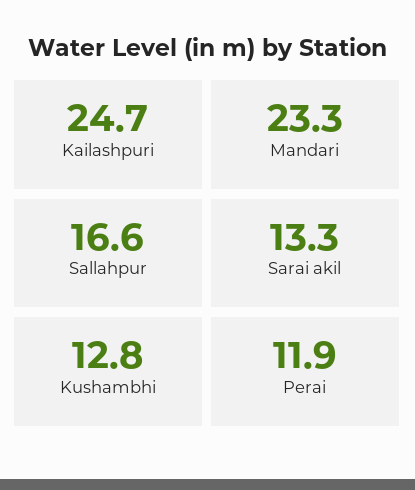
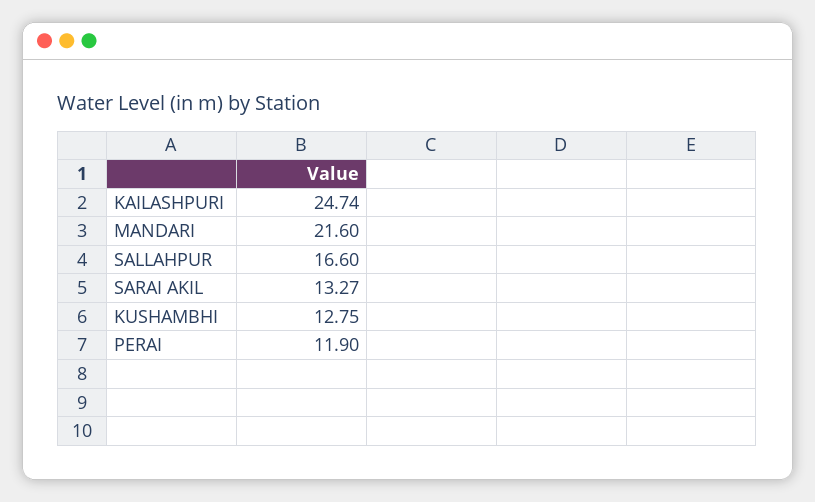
  {
    "Kailashpuri": 24.74,
-   "Mandari": 23.3,
+   "Mandari": 21.6,
    "Sallahpur": 16.6,
    "Sarai akil": 13.27,
    "Kushambhi": 12.75,
    "Perai": 11.9
  }

